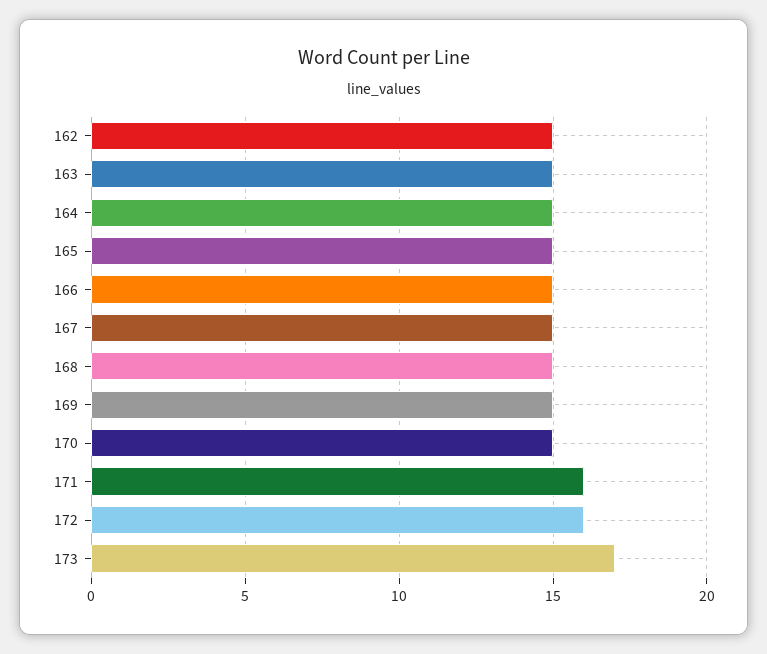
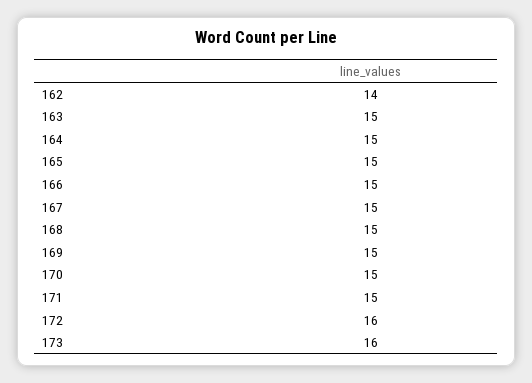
  {
-   "162": 15,
+   "162": 14,
    "163": 15,
    "164": 15,
    "165": 15,
    "166": 15,
    "167": 15,
    "168": 15,
    "169": 15,
    "170": 15,
-   "171": 16,
+   "171": 15,
    "172": 16,
-   "173": 17
+   "173": 16
  }

